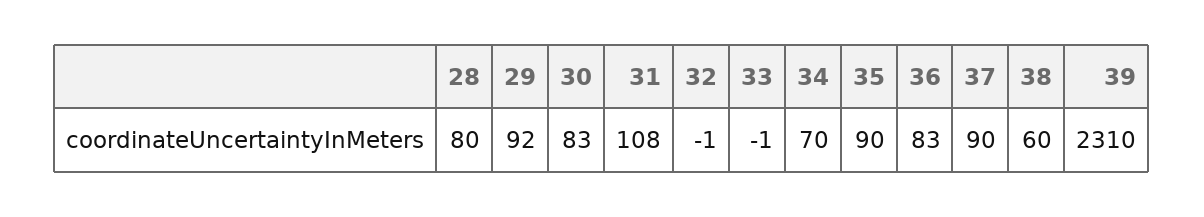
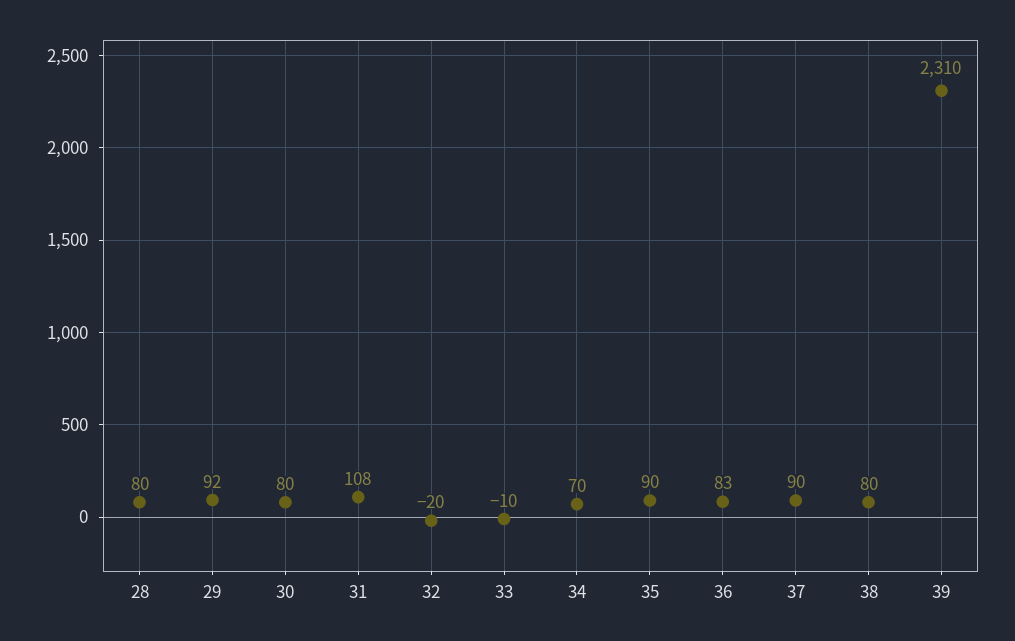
  {
    "28": 80,
    "29": 92,
-   "30": 83,
+   "30": 80,
    "31": 108,
-   "32": -1,
+   "32": -20,
-   "33": -1,
+   "33": -10,
    "34": 70,
    "35": 90,
    "36": 83,
    "37": 90,
-   "38": 60,
+   "38": 80,
    "39": 2310
  }

